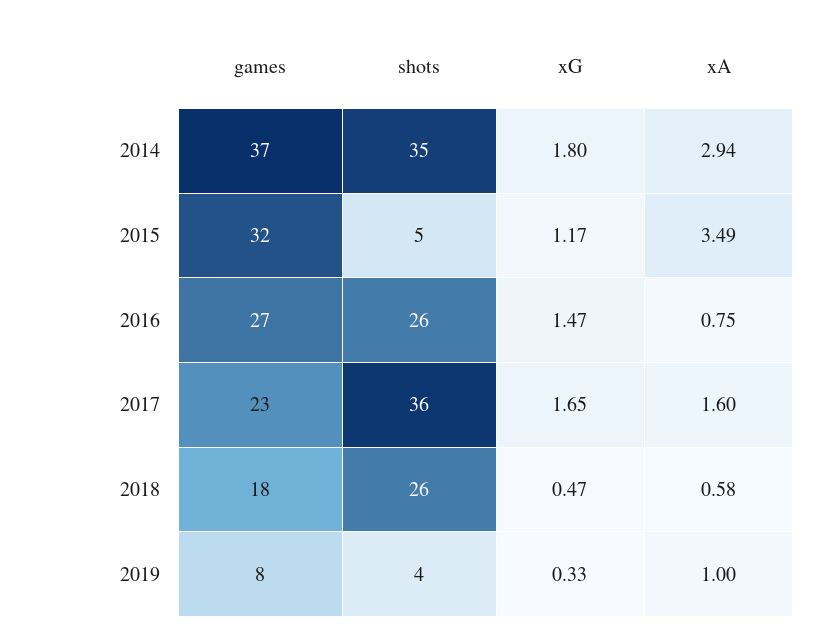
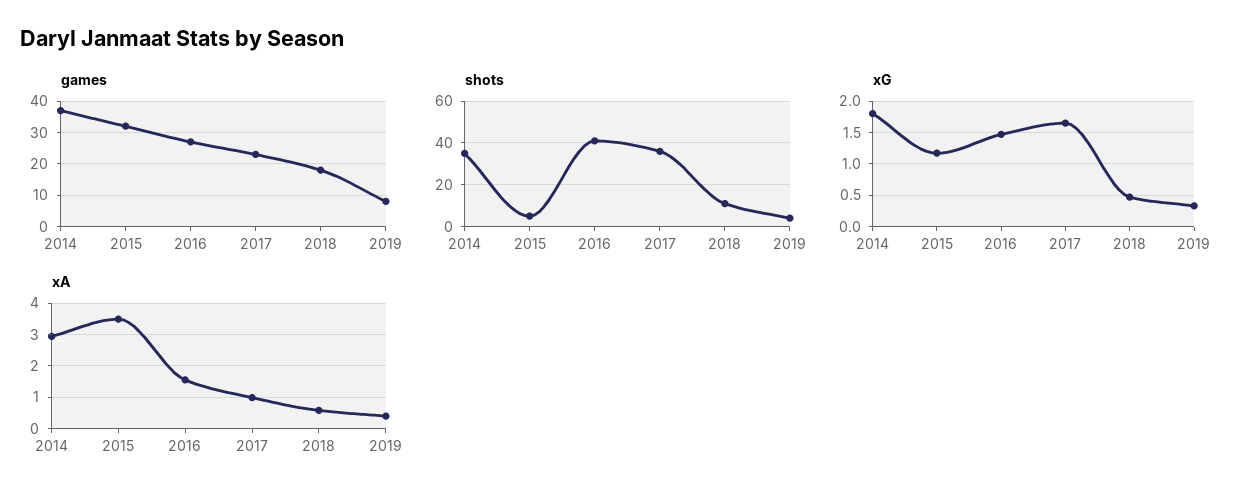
  {
    "games": {
      "2014": 37,
      "2015": 32,
      "2016": 27,
      "2017": 23,
      "2018": 18,
      "2019": 8
    },
    "shots": {
      "2014": 35,
      "2015": 5,
-     "2016": 26,
+     "2016": 40,
      "2017": 36,
-     "2018": 26,
+     "2018": 10,
      "2019": 4
    },
    "xG": {
      "2014": 1.8,
      "2015": 1.17,
      "2016": 1.47,
      "2017": 1.65,
      "2018": 0.47,
      "2019": 0.33
    },
    "xA": {
      "2014": 2.94,
      "2015": 3.49,
-     "2016": 0.75,
+     "2016": 1.6,
-     "2017": 1.6,
+     "2017": 1,
      "2018": 0.58,
-     "2019": 1
+     "2019": 0.4
    }
  }

